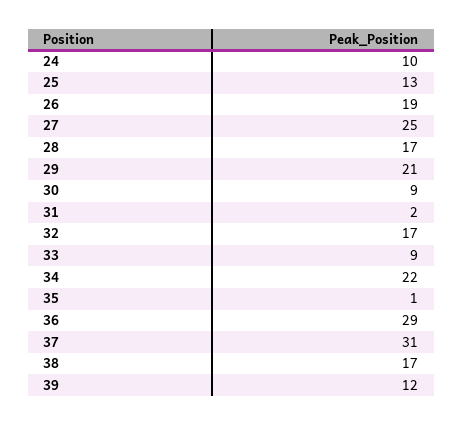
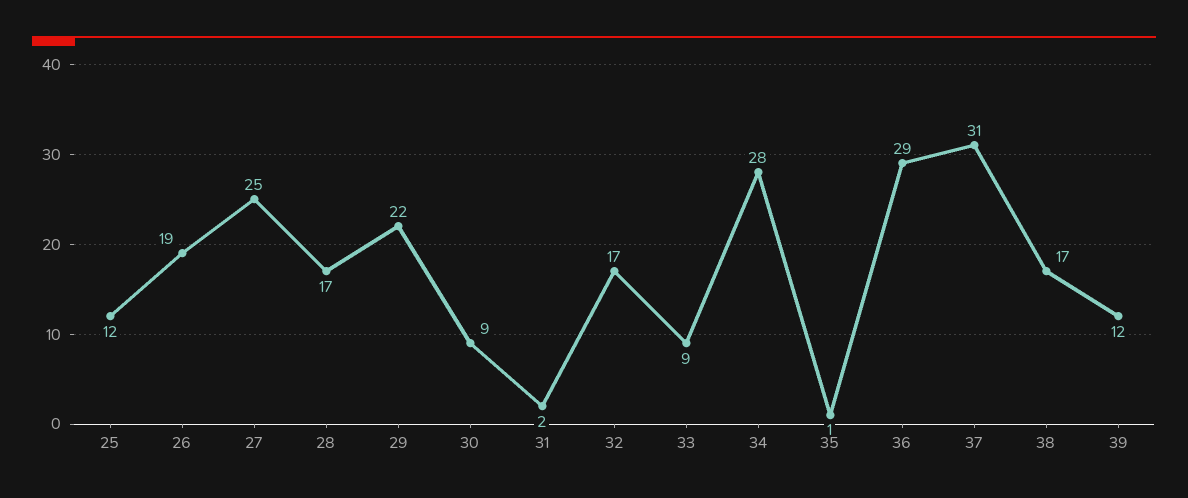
  {
-   "24": 10,
-   "25": 13,
+   "25": 12,
    "26": 19,
    "27": 25,
    "28": 17,
-   "29": 21,
+   "29": 22,
    "30": 9,
    "31": 2,
    "32": 17,
    "33": 9,
-   "34": 22,
+   "34": 28,
    "35": 1,
    "36": 29,
    "37": 31,
    "38": 17,
    "39": 12
  }

